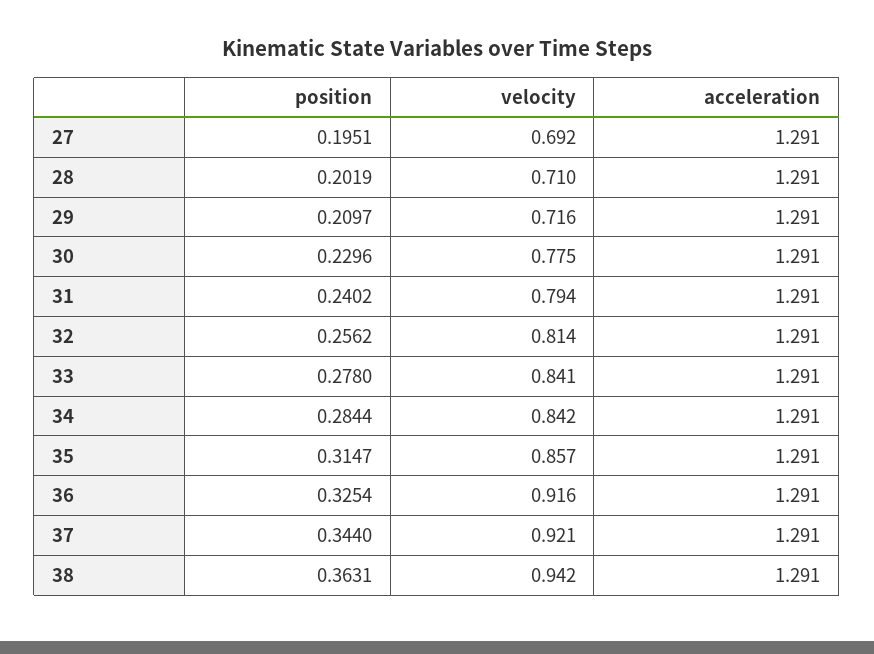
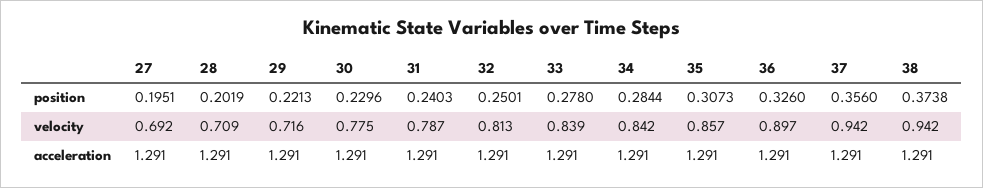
  {
    "position": {
      "27": 0.1951,
      "28": 0.2019,
-     "29": 0.2097,
+     "29": 0.2213,
      "30": 0.2296,
-     "31": 0.2402,
+     "31": 0.2403,
-     "32": 0.2562,
+     "32": 0.2501,
      "33": 0.278,
      "34": 0.2844,
-     "35": 0.3147,
+     "35": 0.3073,
-     "36": 0.3254,
+     "36": 0.326,
-     "37": 0.344,
+     "37": 0.356,
-     "38": 0.3631
+     "38": 0.3738
    },
    "velocity": {
      "27": 0.692,
-     "28": 0.71,
+     "28": 0.709,
      "29": 0.716,
      "30": 0.775,
-     "31": 0.794,
+     "31": 0.787,
-     "32": 0.814,
+     "32": 0.813,
-     "33": 0.841,
+     "33": 0.839,
      "34": 0.842,
      "35": 0.857,
-     "36": 0.916,
+     "36": 0.897,
-     "37": 0.921,
+     "37": 0.942,
      "38": 0.942
    },
    "acceleration": {
      "27": 1.291,
      "28": 1.291,
      "29": 1.291,
      "30": 1.291,
      "31": 1.291,
      "32": 1.291,
      "33": 1.291,
      "34": 1.291,
      "35": 1.291,
      "36": 1.291,
      "37": 1.291,
      "38": 1.291
    }
  }

